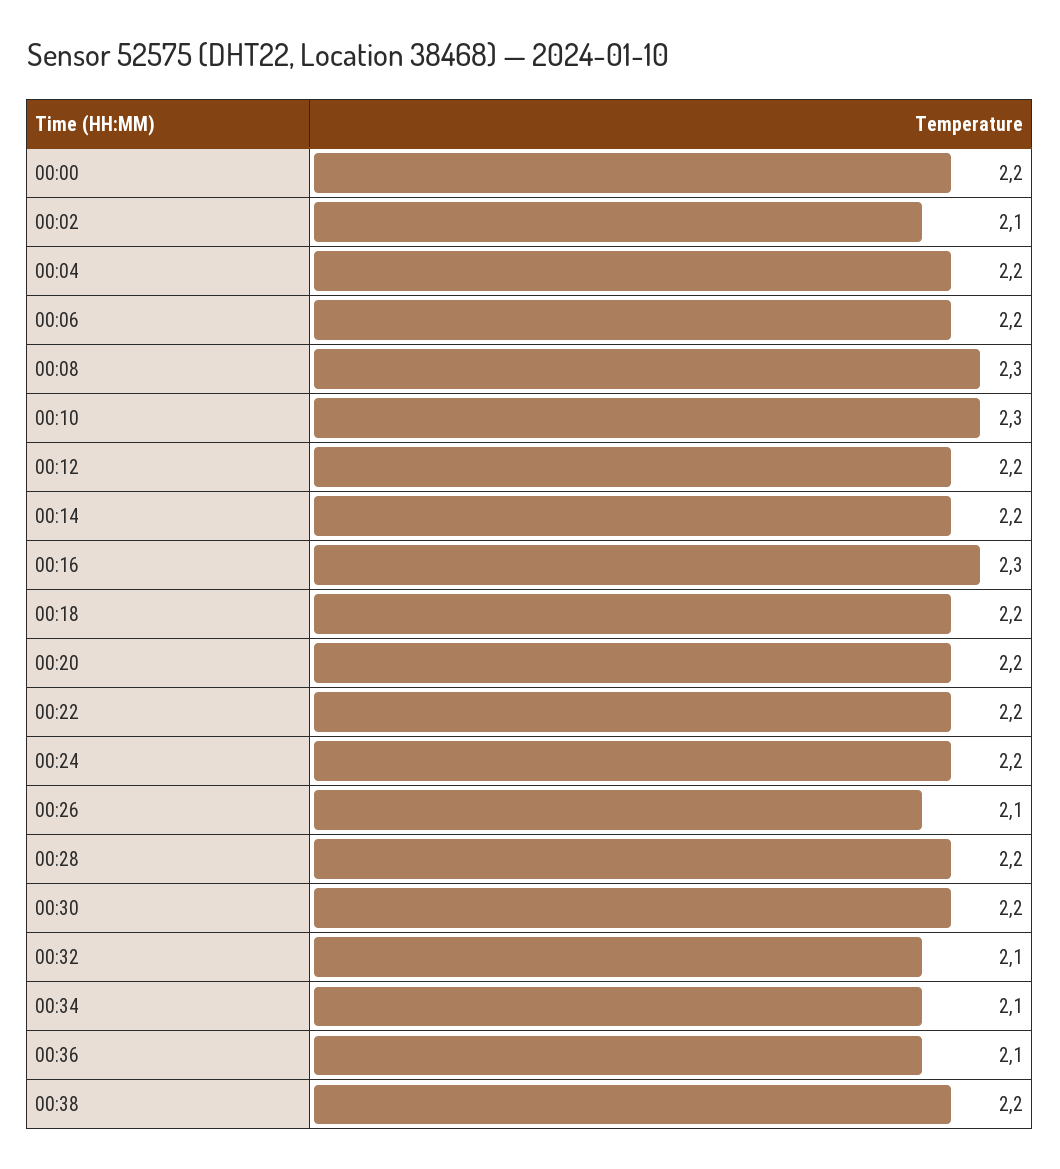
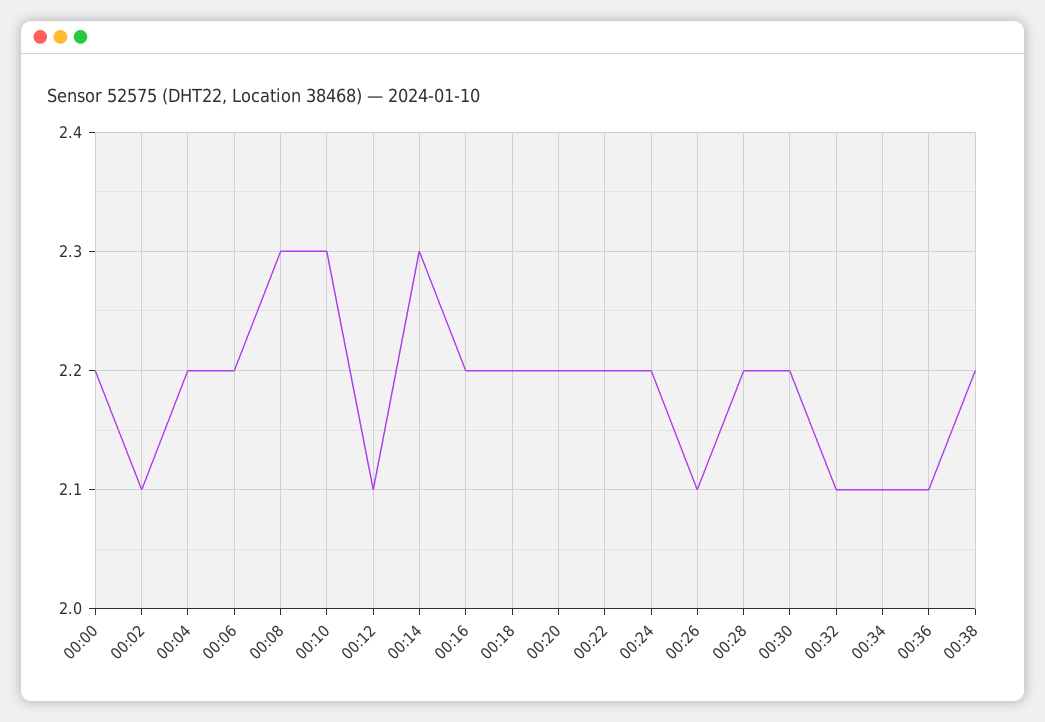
  {
    "00:00": 2.2,
    "00:02": 2.1,
    "00:04": 2.2,
    "00:06": 2.2,
    "00:08": 2.3,
    "00:10": 2.3,
-   "00:12": 2.2,
+   "00:12": 2.1,
-   "00:14": 2.2,
+   "00:14": 2.3,
-   "00:16": 2.3,
+   "00:16": 2.2,
    "00:18": 2.2,
    "00:20": 2.2,
    "00:22": 2.2,
    "00:24": 2.2,
    "00:26": 2.1,
    "00:28": 2.2,
    "00:30": 2.2,
    "00:32": 2.1,
    "00:34": 2.1,
    "00:36": 2.1,
    "00:38": 2.2
  }

